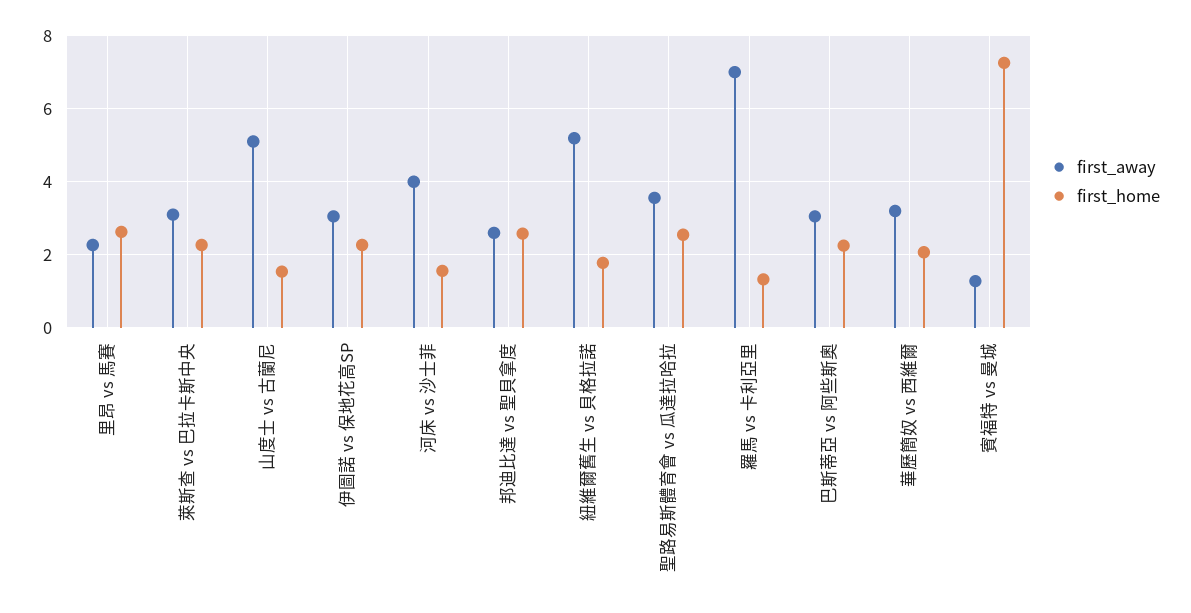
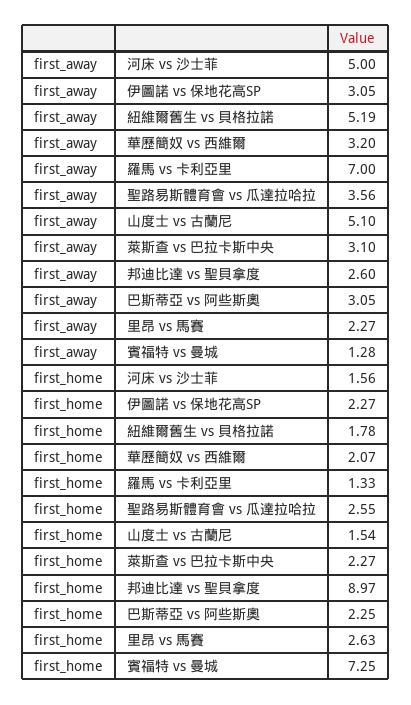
  {
    "first_away": {
      "里昂 vs 馬賽": 2.27,
      "萊斯查 vs 巴拉卡斯中央": 3.1,
      "山度士 vs 古蘭尼": 5.1,
      "伊圖諾 vs 保地花高SP": 3.05,
-     "河床 vs 沙士菲": 4,
+     "河床 vs 沙士菲": 5,
      "邦迪比達 vs 聖貝拿度": 2.6,
      "紐維爾舊生 vs 貝格拉諾": 5.19,
      "聖路易斯體育會 vs 瓜達拉哈拉": 3.56,
      "羅馬 vs 卡利亞里": 7,
      "巴斯蒂亞 vs 阿些斯奧": 3.05,
      "華歷簡奴 vs 西維爾": 3.2,
      "賓福特 vs 曼城": 1.28
    },
    "first_home": {
      "里昂 vs 馬賽": 2.63,
      "萊斯查 vs 巴拉卡斯中央": 2.27,
      "山度士 vs 古蘭尼": 1.54,
      "伊圖諾 vs 保地花高SP": 2.27,
      "河床 vs 沙士菲": 1.56,
-     "邦迪比達 vs 聖貝拿度": 2.6,
+     "邦迪比達 vs 聖貝拿度": 8.97,
      "紐維爾舊生 vs 貝格拉諾": 1.78,
      "聖路易斯體育會 vs 瓜達拉哈拉": 2.55,
      "羅馬 vs 卡利亞里": 1.33,
      "巴斯蒂亞 vs 阿些斯奧": 2.25,
      "華歷簡奴 vs 西維爾": 2.07,
      "賓福特 vs 曼城": 7.25
    }
  }

